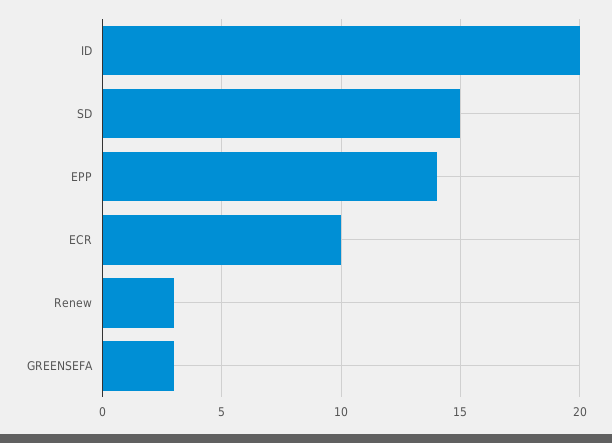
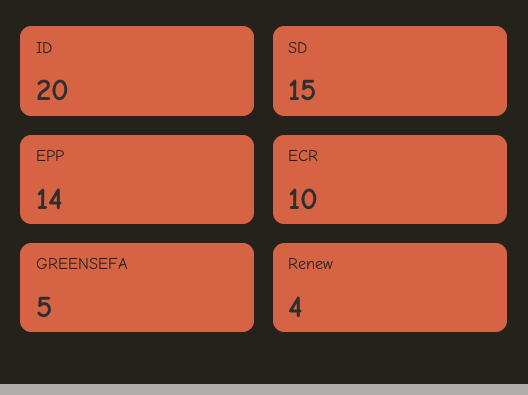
  {
    "ID": 20,
    "SD": 15,
    "EPP": 14,
    "ECR": 10,
-   "Renew": 3,
+   "Renew": 4,
-   "GREENSEFA": 3
+   "GREENSEFA": 5
  }

